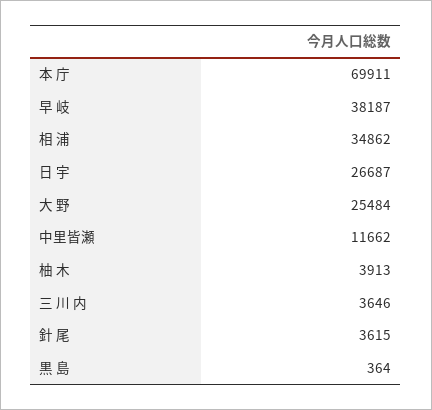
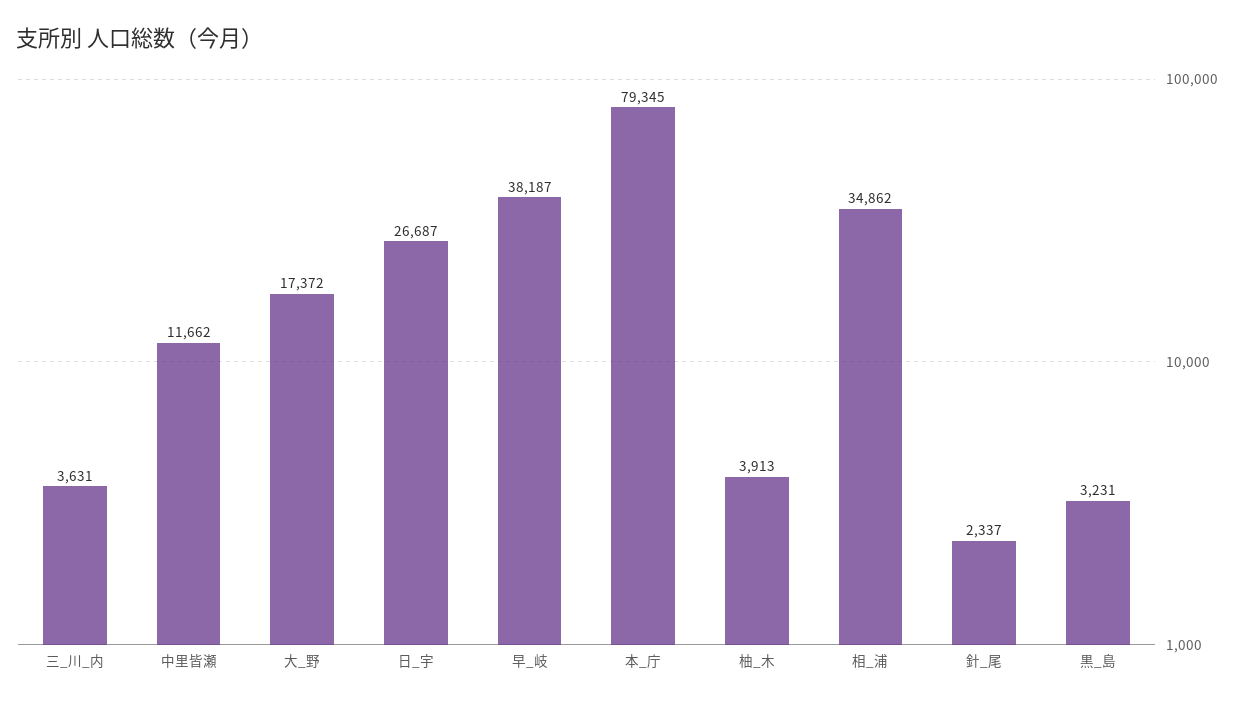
  {
-   "本 庁": 69911,
+   "本 庁": 79345,
    "早 岐": 38187,
    "相 浦": 34862,
    "日 宇": 26687,
-   "大 野": 25484,
+   "大 野": 17372,
    "中里皆瀬": 11662,
    "柚 木": 3913,
-   "三 川 内": 3646,
+   "三 川 内": 3631,
-   "針 尾": 3615,
+   "針 尾": 2337,
-   "黒 島": 364
+   "黒 島": 3231
  }

